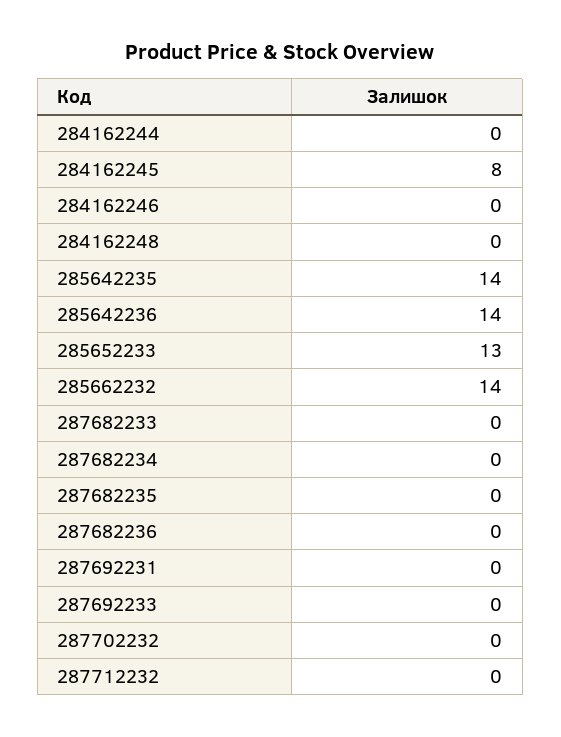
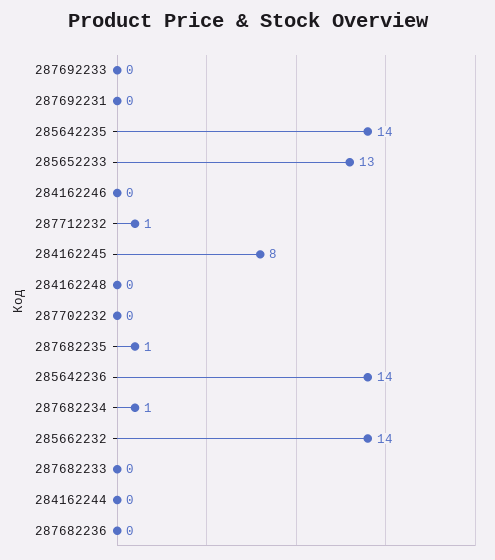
  {
    "284162244": 0,
    "284162245": 8,
    "284162246": 0,
    "284162248": 0,
    "285642235": 14,
    "285642236": 14,
    "285652233": 13,
    "285662232": 14,
    "287682233": 0,
-   "287682234": 0,
+   "287682234": 1,
-   "287682235": 0,
+   "287682235": 1,
    "287682236": 0,
    "287692231": 0,
    "287692233": 0,
    "287702232": 0,
-   "287712232": 0
+   "287712232": 1
  }

